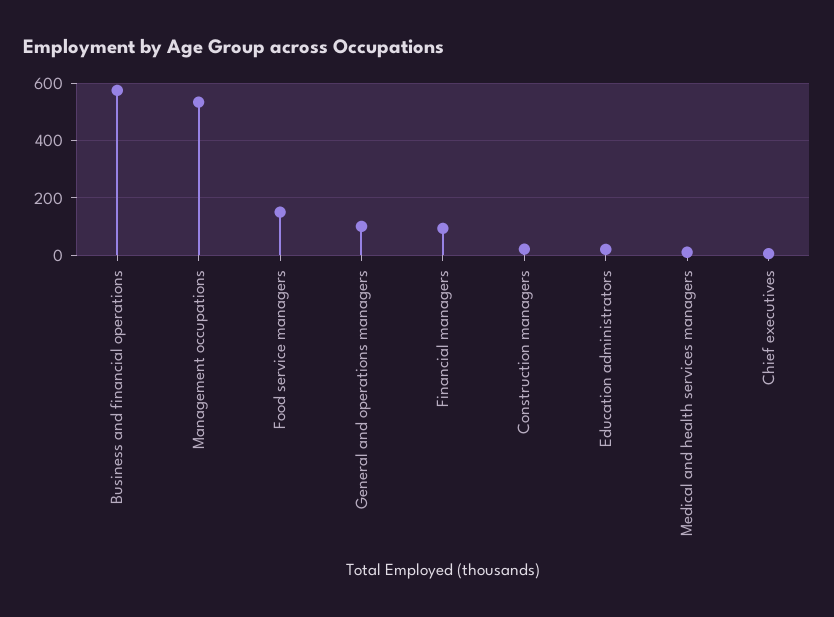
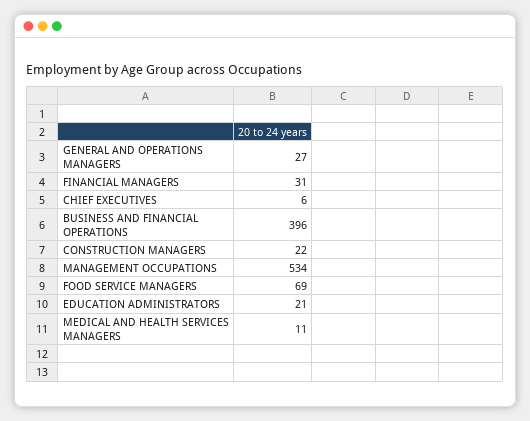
  {
-   "Business and financial operations": 575,
+   "Business and financial operations": 396,
    "Management occupations": 534,
-   "Food service managers": 150,
+   "Food service managers": 69,
-   "General and operations managers": 100,
+   "General and operations managers": 27,
-   "Financial managers": 100,
+   "Financial managers": 31,
    "Construction managers": 22,
    "Education administrators": 21,
    "Medical and health services managers": 11,
    "Chief executives": 6
  }

